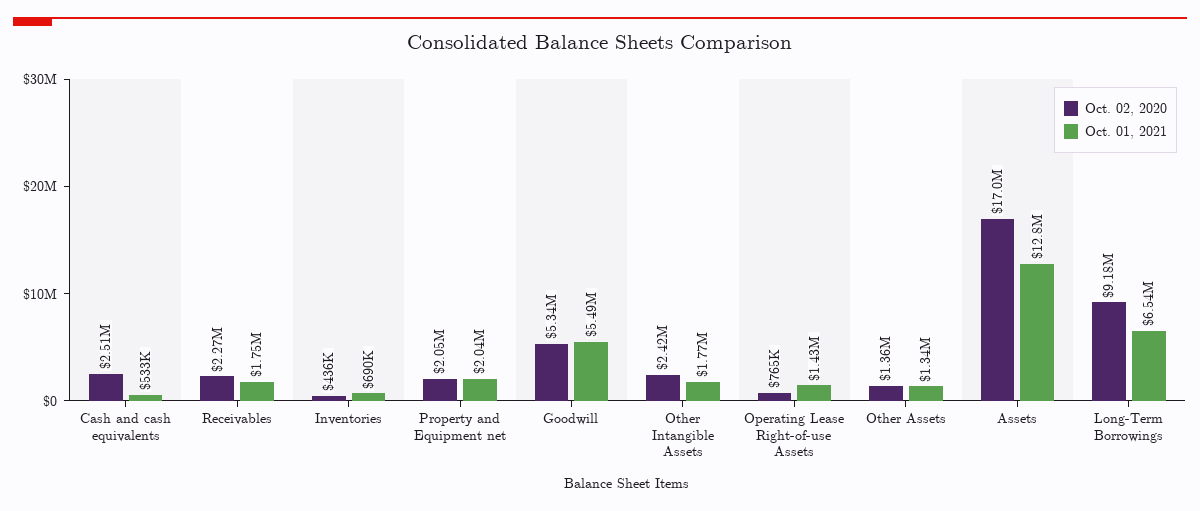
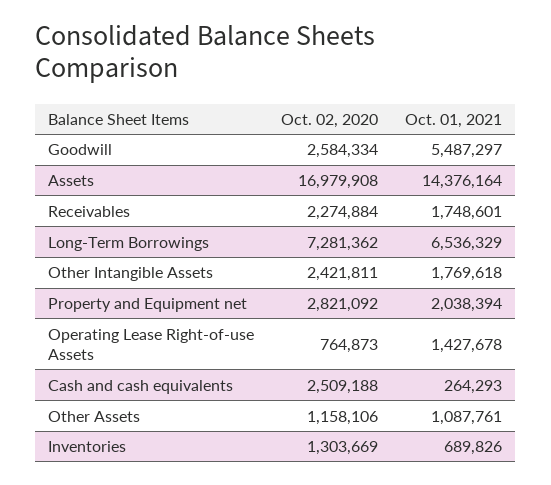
  {
    "Oct. 02, 2020": {
      "Cash and cash equivalents": 2509188,
      "Receivables": 2274884,
-     "Inventories": 436000,
+     "Inventories": 1303669,
-     "Property and Equipment net": 2050000,
+     "Property and Equipment net": 2821092,
-     "Goodwill": 5340000,
+     "Goodwill": 2584334,
      "Other Intangible Assets": 2421811,
      "Operating Lease Right-of-use Assets": 764873,
-     "Other Assets": 1360000,
+     "Other Assets": 1158106,
      "Assets": 16979908,
-     "Long-Term Borrowings": 9180000
+     "Long-Term Borrowings": 7281362
    },
    "Oct. 01, 2021": {
-     "Cash and cash equivalents": 533000,
+     "Cash and cash equivalents": 264293,
      "Receivables": 1748601,
      "Inventories": 689826,
      "Property and Equipment net": 2038394,
      "Goodwill": 5487297,
      "Other Intangible Assets": 1769618,
      "Operating Lease Right-of-use Assets": 1427678,
-     "Other Assets": 1340000,
+     "Other Assets": 1087761,
-     "Assets": 12800000,
+     "Assets": 14376164,
      "Long-Term Borrowings": 6536329
    }
  }

